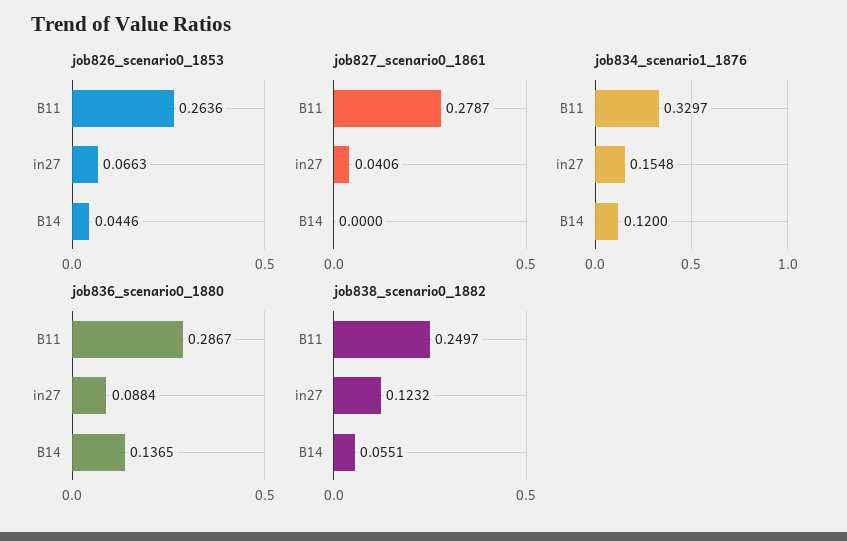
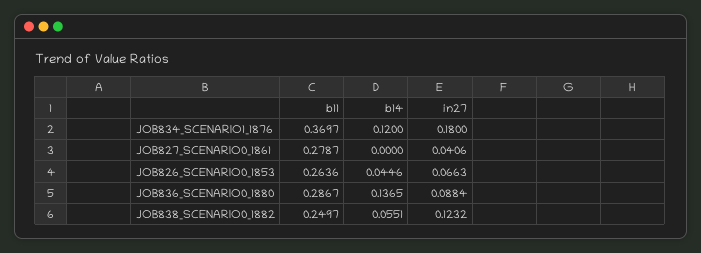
  {
    "job826_scenario0_1853": {
      "B11": 0.2636,
      "in27": 0.0663,
      "B14": 0.0446
    },
    "job827_scenario0_1861": {
      "B11": 0.2787,
      "in27": 0.0406,
      "B14": 0
    },
    "job834_scenario1_1876": {
-     "B11": 0.3297,
+     "B11": 0.3697,
-     "in27": 0.1548,
+     "in27": 0.18,
      "B14": 0.12
    },
    "job836_scenario0_1880": {
      "B11": 0.2867,
      "in27": 0.0884,
      "B14": 0.1365
    },
    "job838_scenario0_1882": {
      "B11": 0.2497,
      "in27": 0.1232,
      "B14": 0.0551
    }
  }

